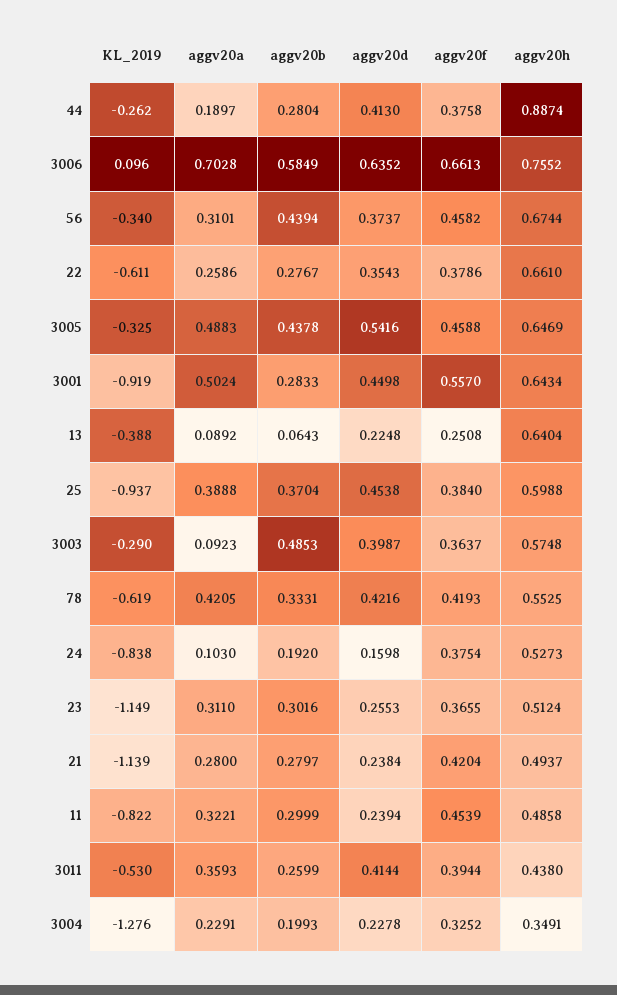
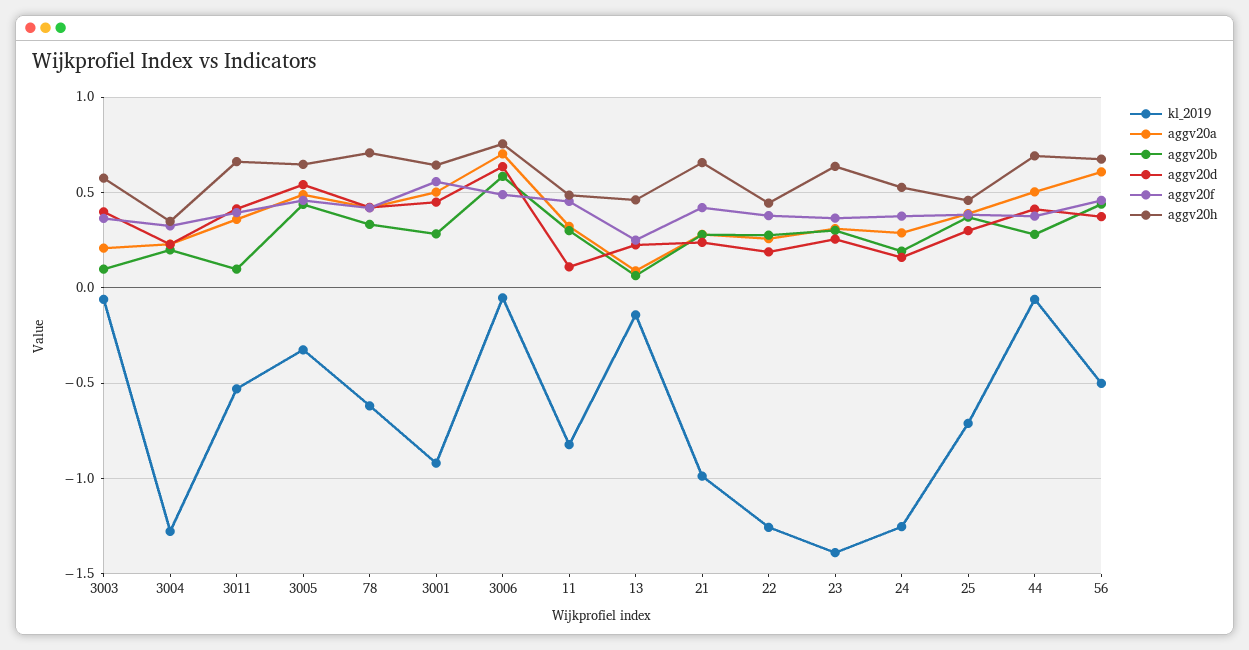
  {
    "KL_2019": {
-     "44": -0.262,
+     "44": -0.05,
-     "3006": 0.096,
+     "3006": -0.05,
-     "56": -0.34,
+     "56": -0.5,
-     "22": -0.611,
+     "22": -1.25,
      "3005": -0.325,
      "3001": -0.919,
-     "13": -0.388,
+     "13": -0.15,
-     "25": -0.937,
+     "25": -0.7,
-     "3003": -0.29,
+     "3003": -0.05,
      "78": -0.619,
-     "24": -0.838,
+     "24": -1.25,
-     "23": -1.149,
+     "23": -1.4,
-     "21": -1.139,
+     "21": -1,
      "11": -0.822,
      "3011": -0.53,
      "3004": -1.276
    },
    "aggv20a": {
-     "44": 0.1897,
+     "44": 0.5,
      "3006": 0.7028,
-     "56": 0.3101,
+     "56": 0.6,
      "22": 0.2586,
      "3005": 0.4883,
      "3001": 0.5024,
      "13": 0.0892,
      "25": 0.3888,
-     "3003": 0.0923,
+     "3003": 0.2,
      "78": 0.4205,
-     "24": 0.103,
+     "24": 0.3,
      "23": 0.311,
      "21": 0.28,
      "11": 0.3221,
      "3011": 0.3593,
      "3004": 0.2291
    },
    "aggv20b": {
      "44": 0.2804,
      "3006": 0.5849,
      "56": 0.4394,
      "22": 0.2767,
      "3005": 0.4378,
      "3001": 0.2833,
      "13": 0.0643,
      "25": 0.3704,
-     "3003": 0.4853,
+     "3003": 0.1,
      "78": 0.3331,
      "24": 0.192,
      "23": 0.3016,
      "21": 0.2797,
      "11": 0.2999,
-     "3011": 0.2599,
+     "3011": 0.1,
      "3004": 0.1993
    },
    "aggv20d": {
      "44": 0.413,
      "3006": 0.6352,
      "56": 0.3737,
-     "22": 0.3543,
+     "22": 0.2,
      "3005": 0.5416,
      "3001": 0.4498,
      "13": 0.2248,
-     "25": 0.4538,
+     "25": 0.3,
      "3003": 0.3987,
      "78": 0.4216,
      "24": 0.1598,
      "23": 0.2553,
      "21": 0.2384,
-     "11": 0.2394,
+     "11": 0.1,
      "3011": 0.4144,
      "3004": 0.2278
    },
    "aggv20f": {
      "44": 0.3758,
-     "3006": 0.6613,
+     "3006": 0.5,
      "56": 0.4582,
      "22": 0.3786,
      "3005": 0.4588,
      "3001": 0.557,
      "13": 0.2508,
      "25": 0.384,
      "3003": 0.3637,
      "78": 0.4193,
      "24": 0.3754,
      "23": 0.3655,
      "21": 0.4204,
      "11": 0.4539,
      "3011": 0.3944,
      "3004": 0.3252
    },
    "aggv20h": {
-     "44": 0.8874,
+     "44": 0.7,
      "3006": 0.7552,
      "56": 0.6744,
-     "22": 0.661,
+     "22": 0.45,
      "3005": 0.6469,
      "3001": 0.6434,
-     "13": 0.6404,
+     "13": 0.45,
-     "25": 0.5988,
+     "25": 0.45,
      "3003": 0.5748,
-     "78": 0.5525,
+     "78": 0.7,
      "24": 0.5273,
-     "23": 0.5124,
+     "23": 0.65,
-     "21": 0.4937,
+     "21": 0.65,
      "11": 0.4858,
-     "3011": 0.438,
+     "3011": 0.65,
      "3004": 0.3491
    }
  }

